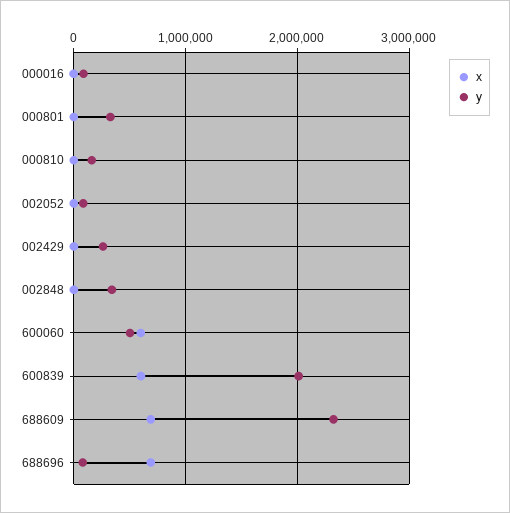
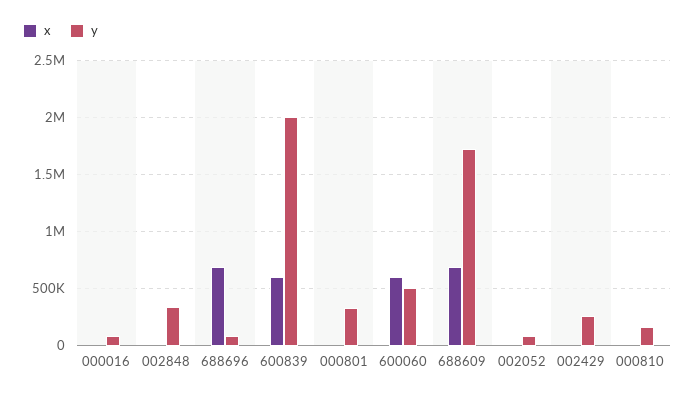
  {
    "x": {
      "000016": 0,
      "000801": 0,
      "000810": 0,
      "002052": 0,
      "002429": 0,
      "002848": 0,
      "600060": 600000,
      "600839": 600000,
      "688609": 700000,
      "688696": 700000
    },
    "y": {
      "000016": 100000,
      "000801": 300000,
      "000810": 200000,
      "002052": 100000,
      "002429": 300000,
      "002848": 300000,
      "600060": 500000,
      "600839": 2000000,
-     "688609": 2300000,
+     "688609": 1700000,
      "688696": 100000
    }
  }

